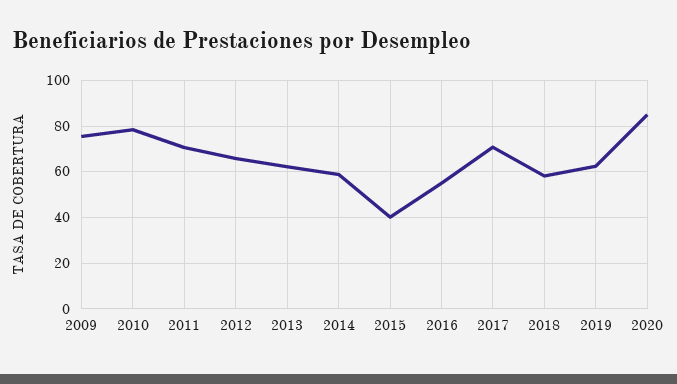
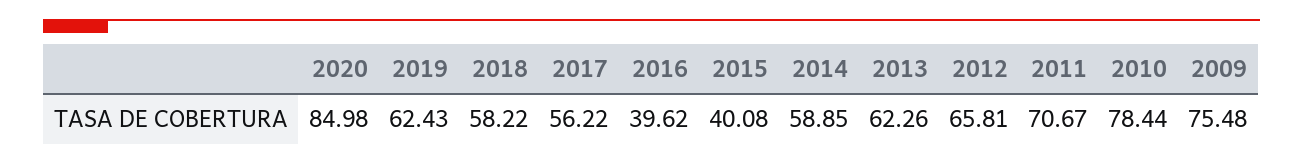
  {
    "2009": 75.48,
    "2010": 78.44,
    "2011": 70.67,
    "2012": 65.81,
    "2013": 62.26,
    "2014": 58.85,
    "2015": 40.08,
-   "2016": 55,
+   "2016": 39.62,
-   "2017": 70,
+   "2017": 56.22,
    "2018": 58.22,
    "2019": 62.43,
    "2020": 84.98
  }

